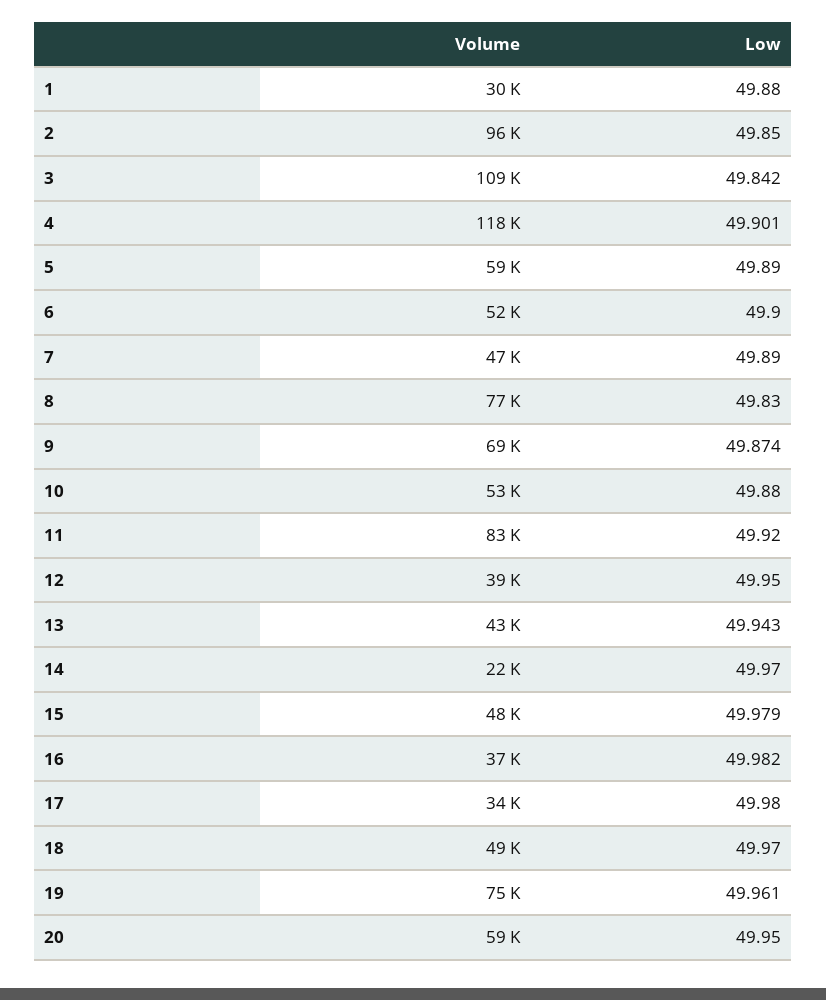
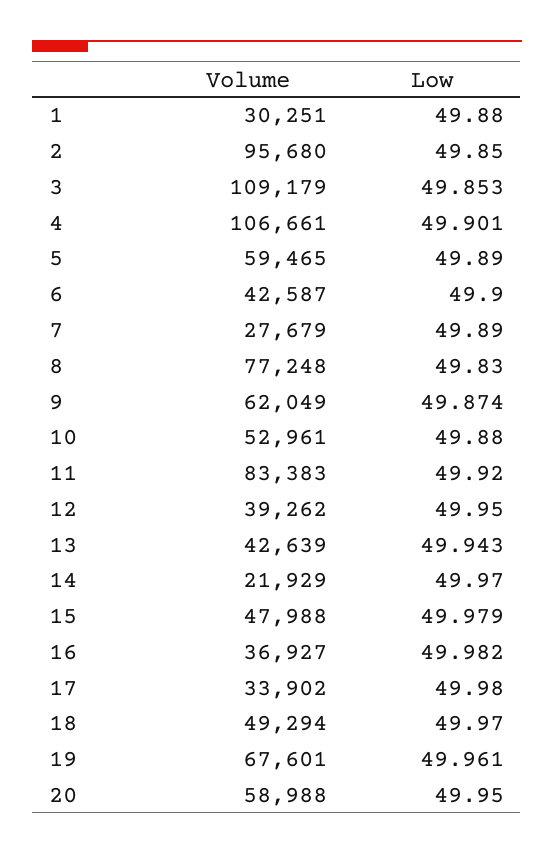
  {
    "Volume": {
      "1": 30251,
      "2": 95680,
      "3": 109179,
-     "4": 118000,
+     "4": 106661,
      "5": 59465,
-     "6": 52000,
+     "6": 42587,
-     "7": 47000,
+     "7": 27679,
      "8": 77248,
-     "9": 69000,
+     "9": 62049,
      "10": 52961,
      "11": 83383,
      "12": 39262,
      "13": 42639,
      "14": 21929,
      "15": 47988,
      "16": 36927,
      "17": 33902,
      "18": 49294,
-     "19": 75000,
+     "19": 67601,
      "20": 58988
    },
    "Low": {
      "1": 49.88,
      "2": 49.85,
-     "3": 49.842,
+     "3": 49.853,
      "4": 49.901,
      "5": 49.89,
      "6": 49.9,
      "7": 49.89,
      "8": 49.83,
      "9": 49.874,
      "10": 49.88,
      "11": 49.92,
      "12": 49.95,
      "13": 49.943,
      "14": 49.97,
      "15": 49.979,
      "16": 49.982,
      "17": 49.98,
      "18": 49.97,
      "19": 49.961,
      "20": 49.95
    }
  }

